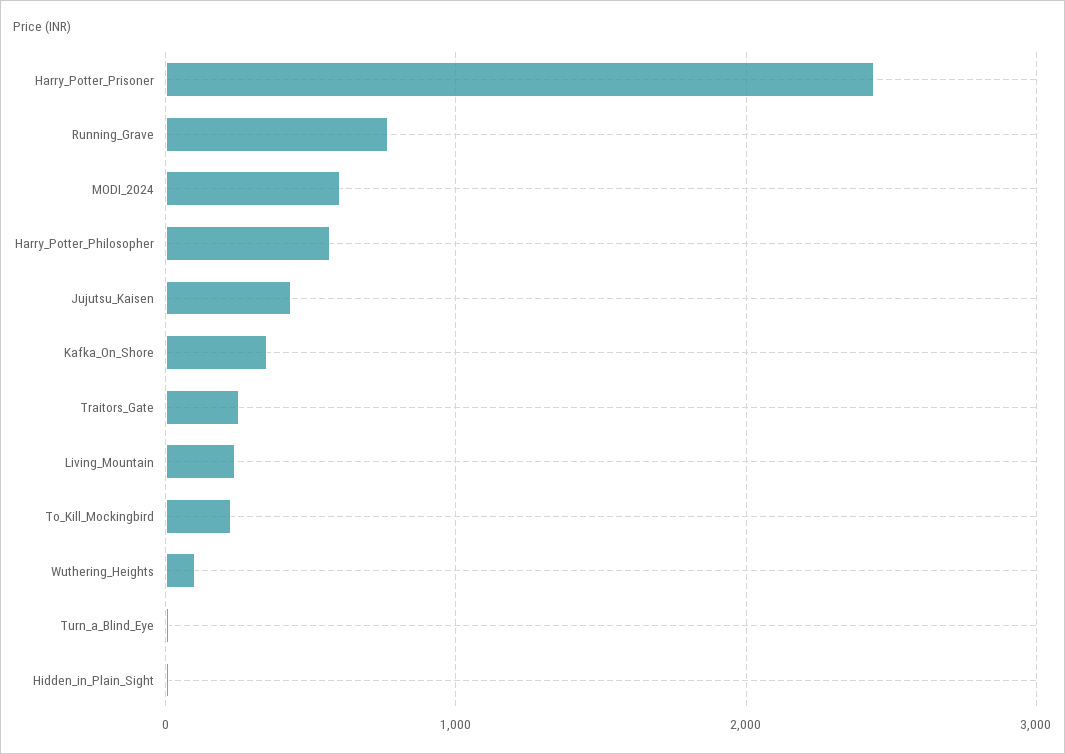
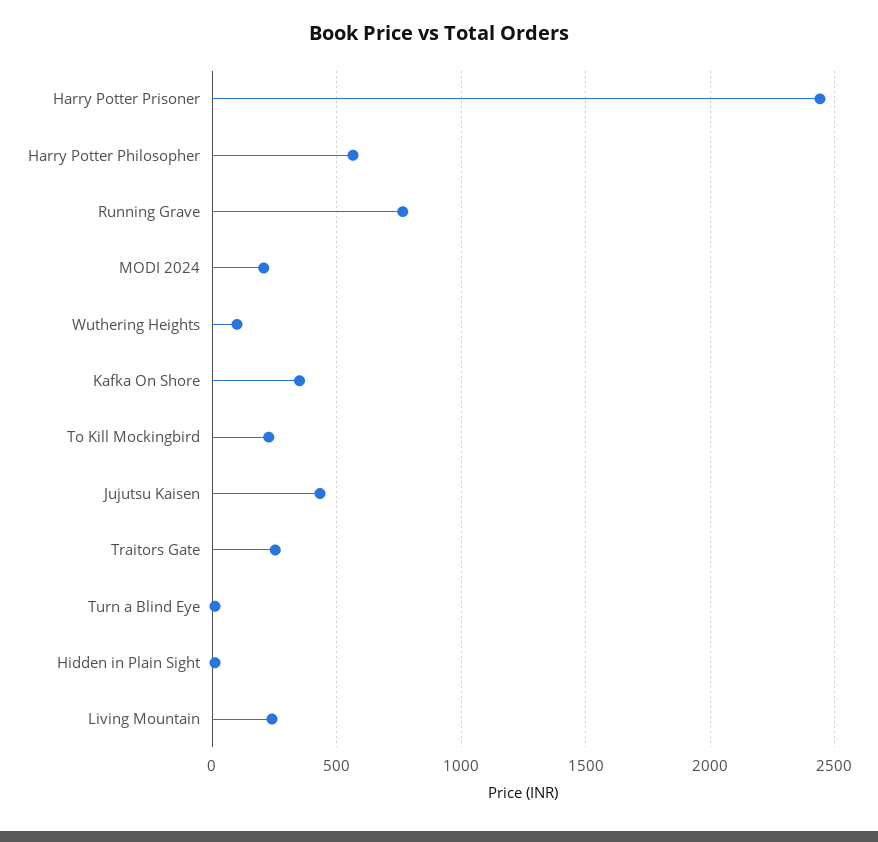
  {
    "Harry_Potter_Prisoner": 2450,
    "Running_Grave": 750,
-   "MODI_2024": 600,
+   "MODI_2024": 200,
    "Harry_Potter_Philosopher": 550,
    "Jujutsu_Kaisen": 450,
    "Kafka_On_Shore": 350,
    "Traitors_Gate": 250,
    "Living_Mountain": 250,
    "To_Kill_Mockingbird": 250,
    "Wuthering_Heights": 100,
    "Turn_a_Blind_Eye": 0,
    "Hidden_in_Plain_Sight": 0
  }

